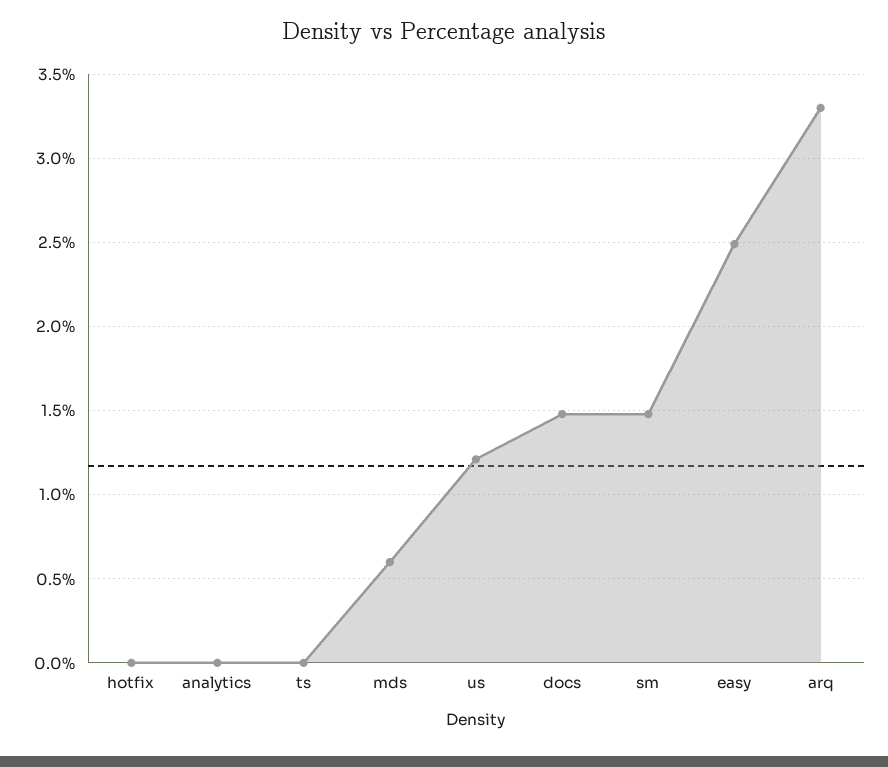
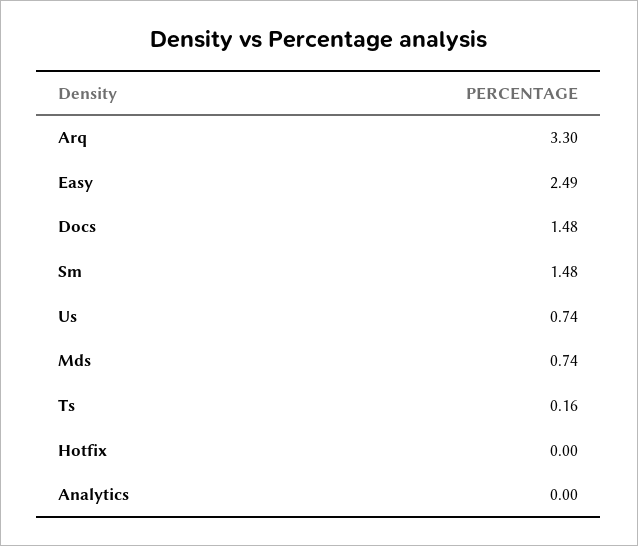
  {
    "hotfix": 0,
    "analytics": 0,
-   "ts": 0,
+   "ts": 0.16,
-   "mds": 0.6,
+   "mds": 0.74,
-   "us": 1.2,
+   "us": 0.74,
    "docs": 1.48,
    "sm": 1.48,
    "easy": 2.49,
    "arq": 3.3
  }

